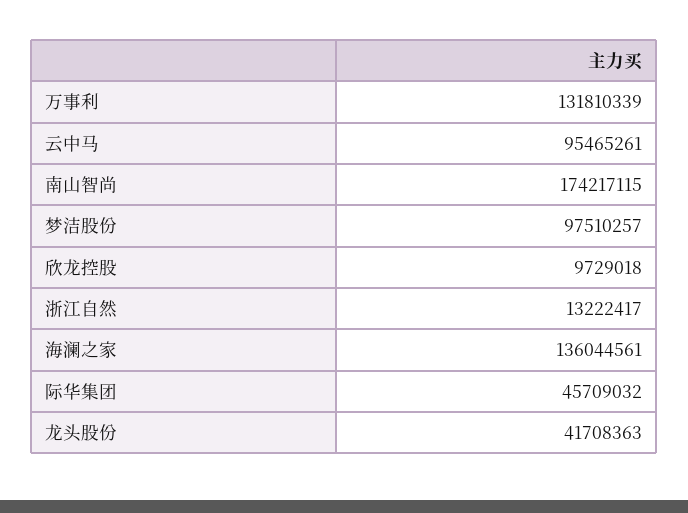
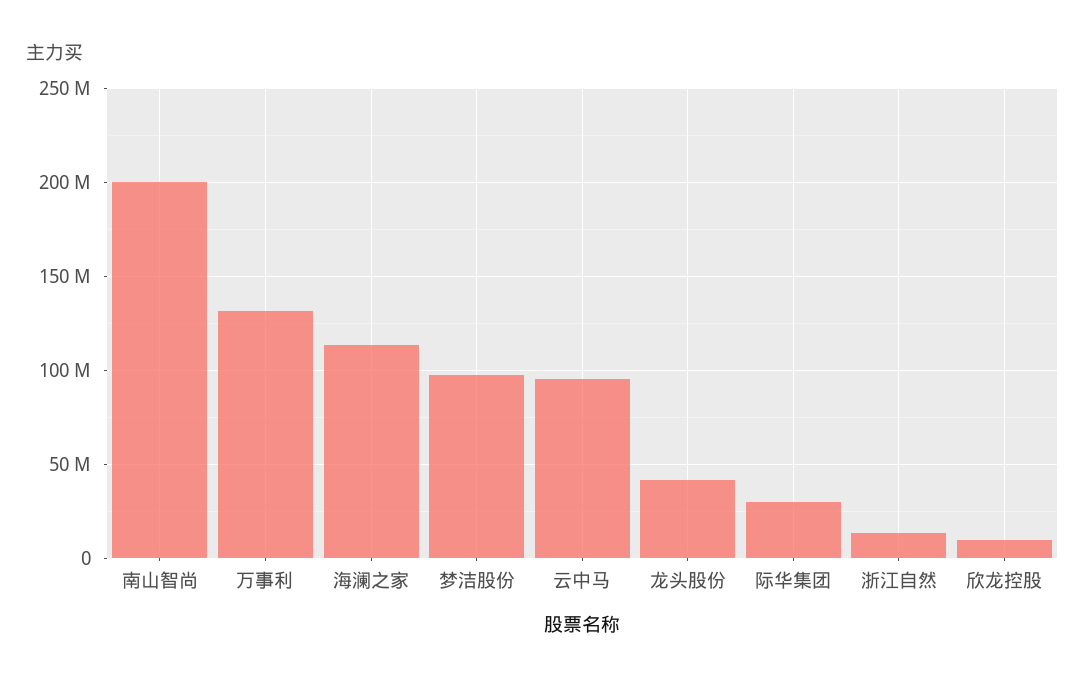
  {
    "万事利": 131810339,
    "云中马": 95465261,
-   "南山智尚": 174217115,
+   "南山智尚": 200000000,
    "梦洁股份": 97510257,
    "欣龙控股": 9729018,
    "浙江自然": 13222417,
-   "海澜之家": 136044561,
+   "海澜之家": 115000000,
-   "际华集团": 45709032,
+   "际华集团": 30000000,
    "龙头股份": 41708363
  }

